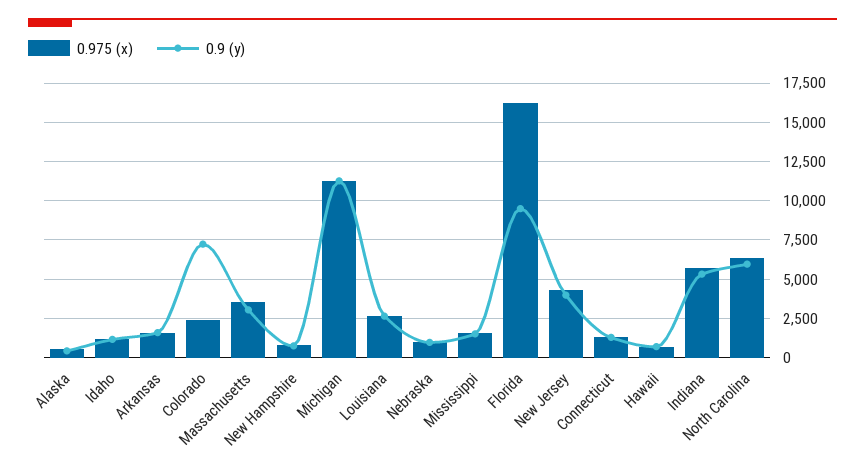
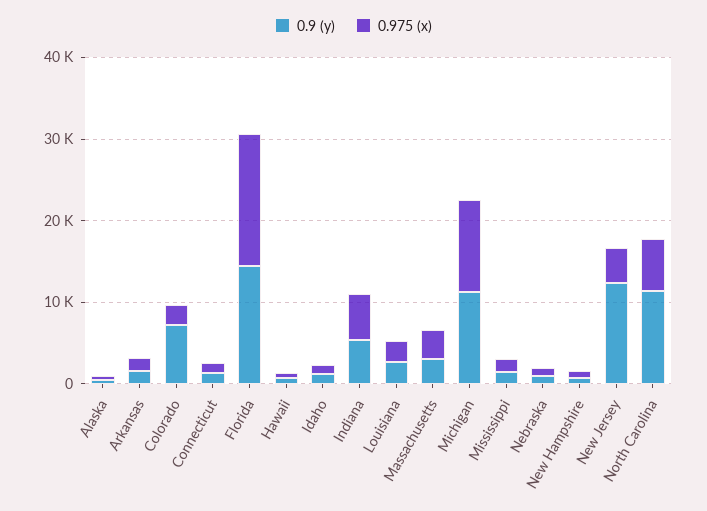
  {
    "0.975 (x)": {
      "Alaska": 500,
      "Idaho": 1000,
      "Arkansas": 1500,
      "Colorado": 2500,
      "Massachusetts": 3500,
      "New Hampshire": 1000,
      "Michigan": 11500,
      "Louisiana": 2500,
      "Nebraska": 1000,
      "Mississippi": 1500,
      "Florida": 16000,
      "New Jersey": 4500,
      "Connecticut": 1500,
      "Hawaii": 500,
      "Indiana": 5500,
      "North Carolina": 6500
    },
    "0.9 (y)": {
      "Alaska": 500,
      "Idaho": 1000,
      "Arkansas": 1500,
      "Colorado": 7000,
      "Massachusetts": 3000,
      "New Hampshire": 1000,
      "Michigan": 11500,
      "Louisiana": 2500,
      "Nebraska": 1000,
      "Mississippi": 1500,
-     "Florida": 9500,
+     "Florida": 14000,
-     "New Jersey": 4000,
+     "New Jersey": 12000,
      "Connecticut": 1500,
      "Hawaii": 500,
      "Indiana": 5500,
-     "North Carolina": 6000
+     "North Carolina": 12000
    }
  }

